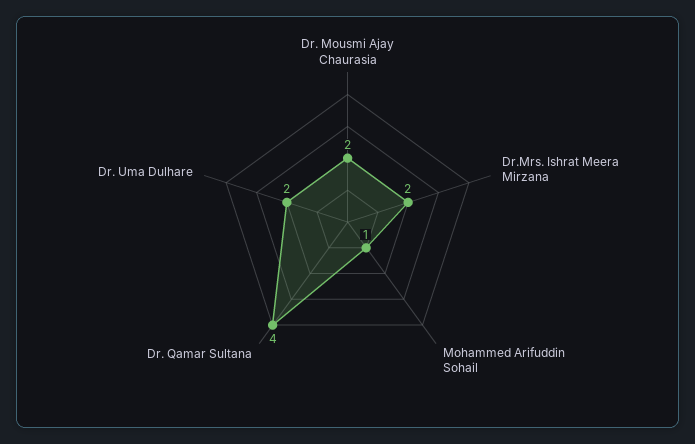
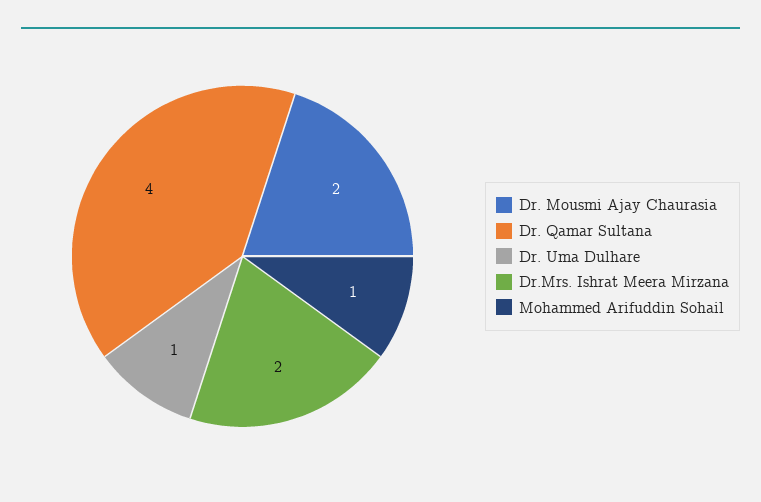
  {
    "Dr. Mousmi Ajay Chaurasia": 2,
    "Dr.Mrs. Ishrat Meera Mirzana": 2,
    "Mohammed Arifuddin Sohail": 1,
    "Dr. Qamar Sultana": 4,
-   "Dr. Uma Dulhare": 2
+   "Dr. Uma Dulhare": 1
  }

